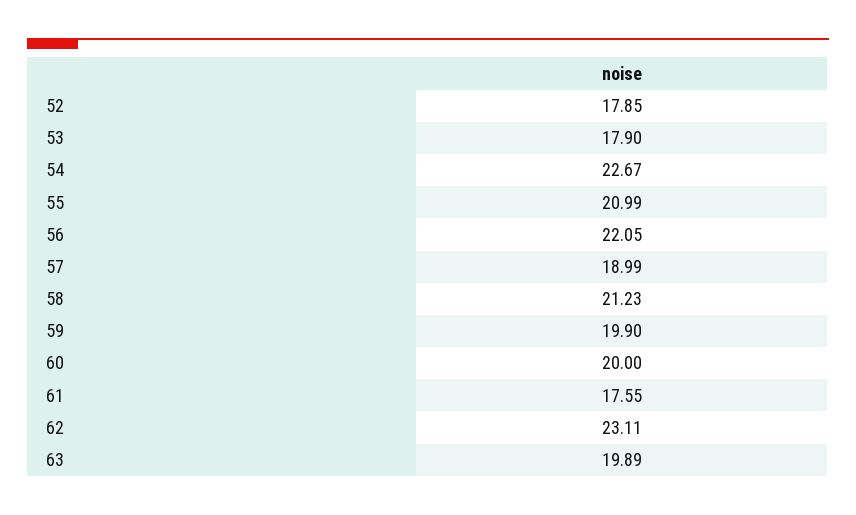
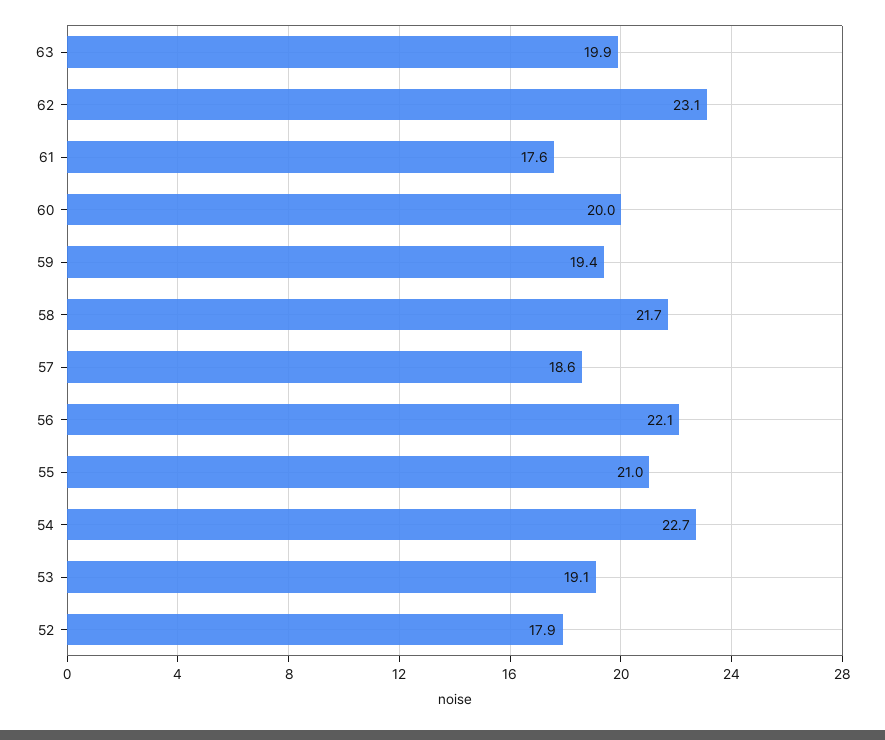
  {
    "52": 17.85,
-   "53": 17.9,
+   "53": 19.1,
    "54": 22.67,
    "55": 20.99,
    "56": 22.05,
-   "57": 18.99,
+   "57": 18.6,
-   "58": 21.23,
+   "58": 21.7,
-   "59": 19.9,
+   "59": 19.4,
    "60": 20,
    "61": 17.55,
    "62": 23.11,
    "63": 19.89
  }

